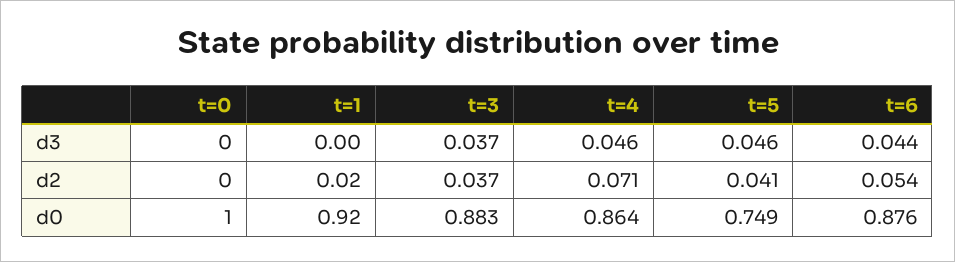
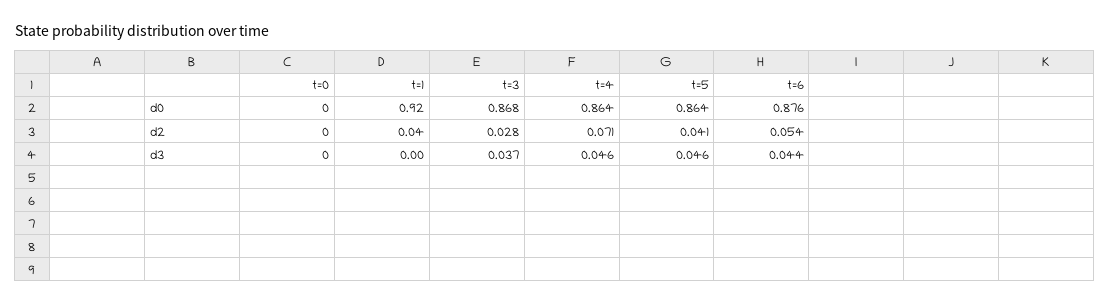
  {
    "t=0": {
      "d3": 0,
      "d2": 0,
-     "d0": 1
+     "d0": 0
    },
    "t=1": {
      "d3": 0,
-     "d2": 0.02,
+     "d2": 0.04,
      "d0": 0.92
    },
    "t=3": {
      "d3": 0.037,
-     "d2": 0.037,
+     "d2": 0.028,
-     "d0": 0.883
+     "d0": 0.868
    },
    "t=4": {
      "d3": 0.046,
      "d2": 0.071,
      "d0": 0.864
    },
    "t=5": {
      "d3": 0.046,
      "d2": 0.041,
-     "d0": 0.749
+     "d0": 0.864
    },
    "t=6": {
      "d3": 0.044,
      "d2": 0.054,
      "d0": 0.876
    }
  }

